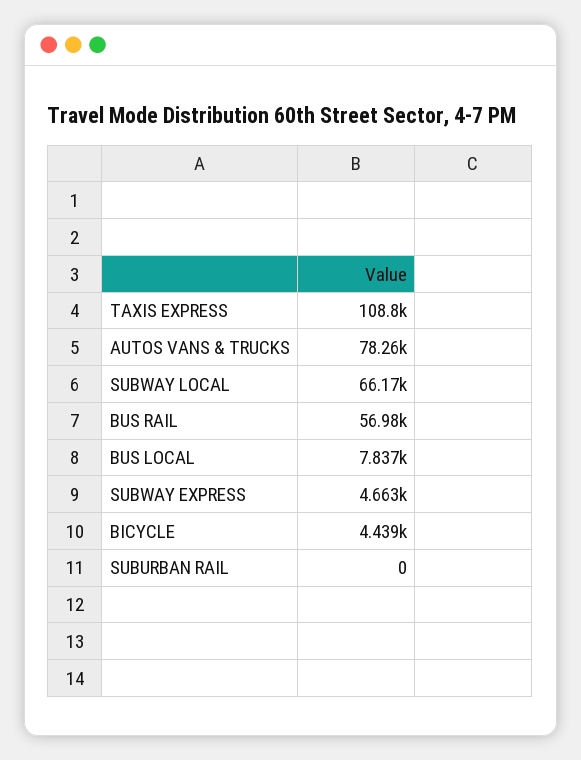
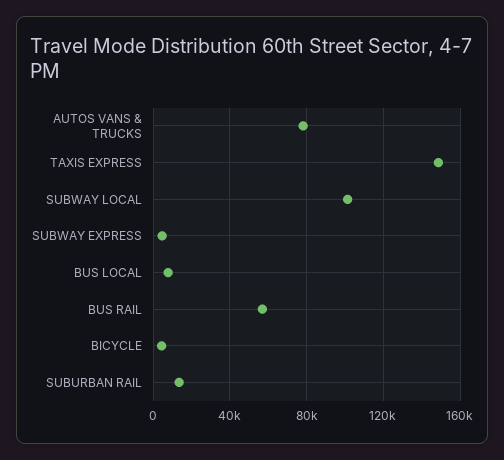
  {
-   "TAXIS EXPRESS": 108800,
+   "TAXIS EXPRESS": 150000,
    "AUTOS VANS & TRUCKS": 78260,
-   "SUBWAY LOCAL": 66170,
+   "SUBWAY LOCAL": 100000,
    "BUS RAIL": 56980,
    "BUS LOCAL": 7837,
    "SUBWAY EXPRESS": 4663,
    "BICYCLE": 4439,
-   "SUBURBAN RAIL": 0
+   "SUBURBAN RAIL": 15000
  }

